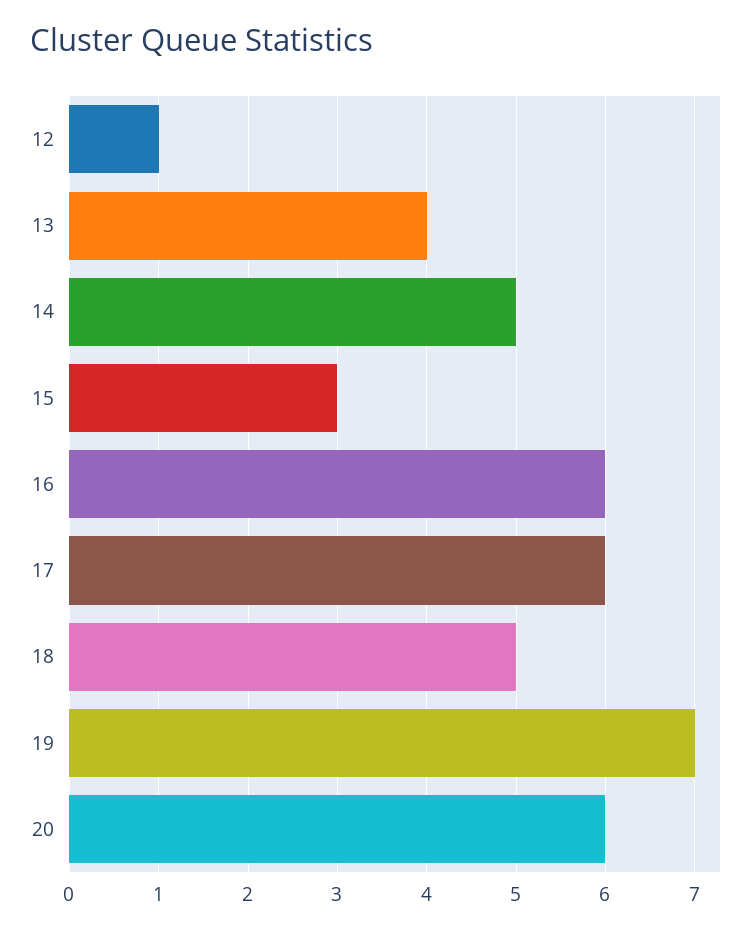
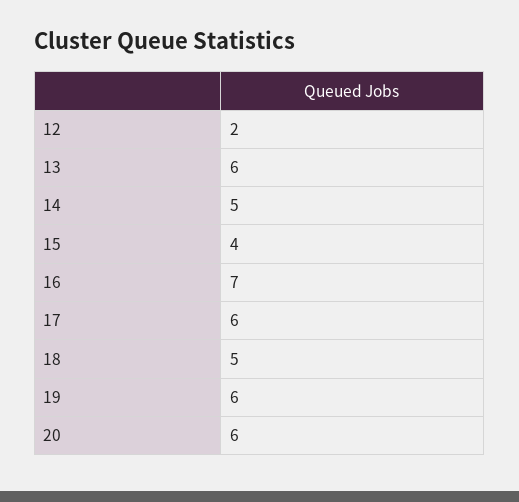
  {
-   "12": 1,
+   "12": 2,
-   "13": 4,
+   "13": 6,
    "14": 5,
-   "15": 3,
+   "15": 4,
-   "16": 6,
+   "16": 7,
    "17": 6,
    "18": 5,
-   "19": 7,
+   "19": 6,
    "20": 6
  }

